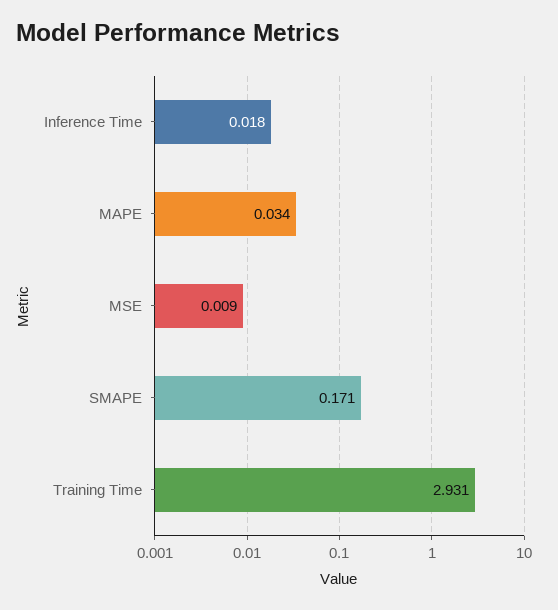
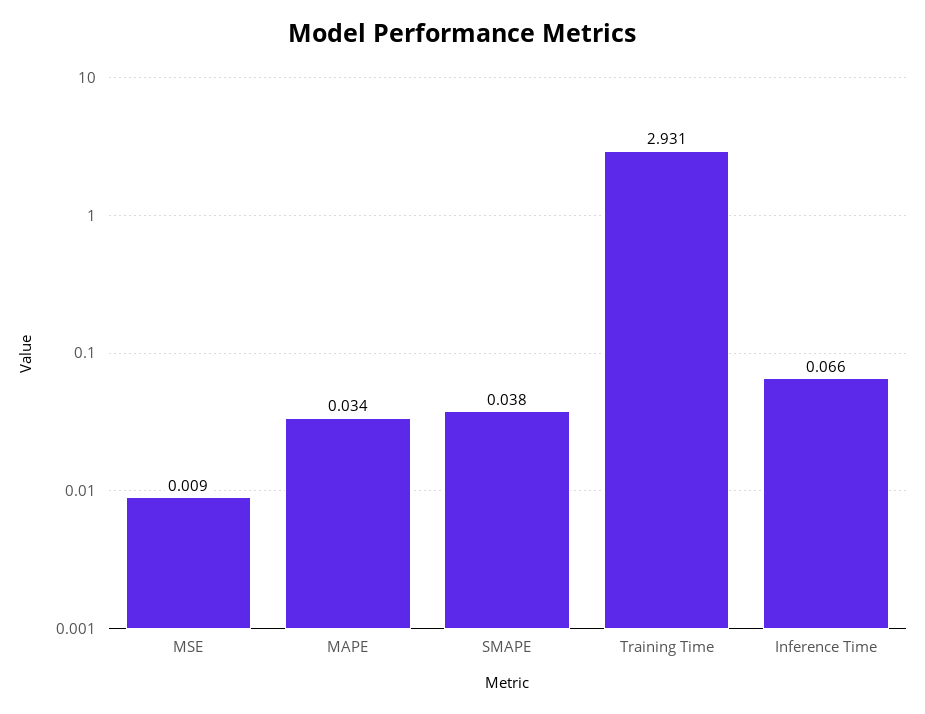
  {
-   "Inference Time": 0.018,
+   "Inference Time": 0.066,
    "MAPE": 0.034,
    "MSE": 0.009,
-   "SMAPE": 0.171,
+   "SMAPE": 0.038,
    "Training Time": 2.931
  }

